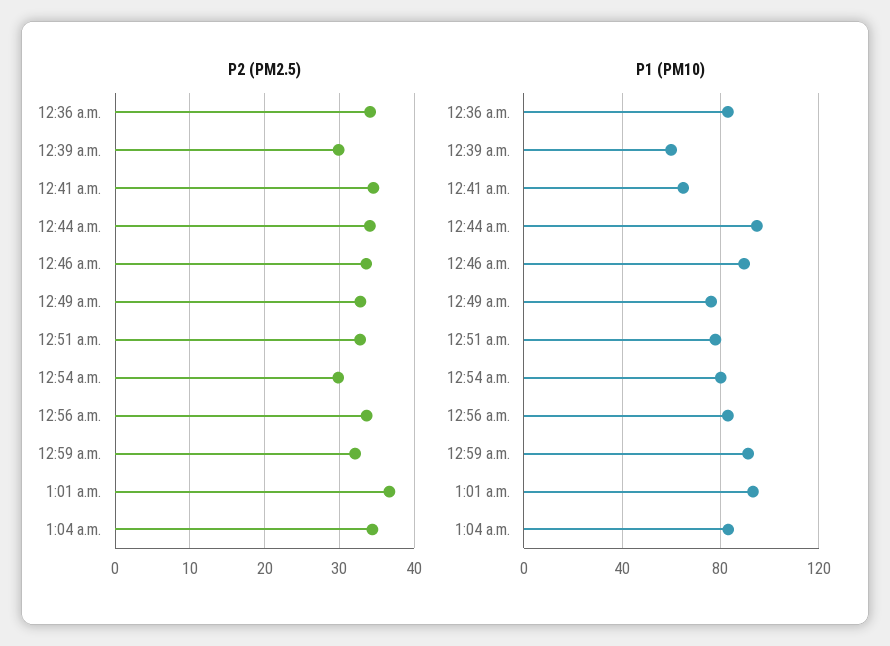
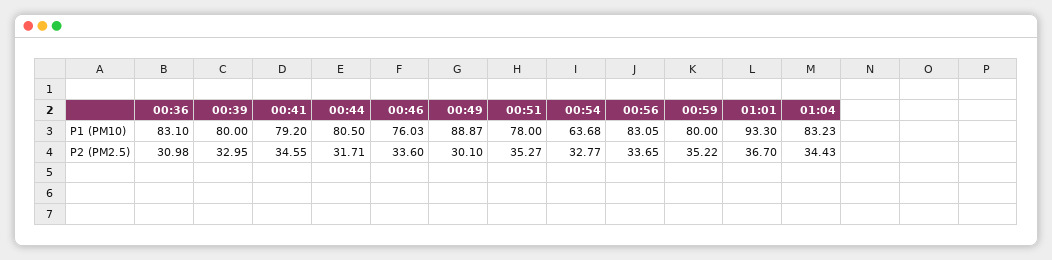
  {
    "P2 (PM2.5)": {
-     "12:36 a.m.": 34,
+     "12:36 a.m.": 30.98,
-     "12:39 a.m.": 30,
+     "12:39 a.m.": 32.95,
      "12:41 a.m.": 34.55,
-     "12:44 a.m.": 34,
+     "12:44 a.m.": 31.71,
      "12:46 a.m.": 33.6,
-     "12:49 a.m.": 33,
+     "12:49 a.m.": 30.1,
-     "12:51 a.m.": 33,
+     "12:51 a.m.": 35.27,
-     "12:54 a.m.": 30,
+     "12:54 a.m.": 32.77,
      "12:56 a.m.": 33.65,
-     "12:59 a.m.": 32,
+     "12:59 a.m.": 35.22,
      "1:01 a.m.": 36.7,
      "1:04 a.m.": 34.43
    },
    "P1 (PM10)": {
      "12:36 a.m.": 83.1,
-     "12:39 a.m.": 60,
+     "12:39 a.m.": 80,
-     "12:41 a.m.": 65,
+     "12:41 a.m.": 79.2,
-     "12:44 a.m.": 95,
+     "12:44 a.m.": 80.5,
-     "12:46 a.m.": 90,
+     "12:46 a.m.": 76.03,
-     "12:49 a.m.": 75,
+     "12:49 a.m.": 88.87,
      "12:51 a.m.": 78,
-     "12:54 a.m.": 80,
+     "12:54 a.m.": 63.68,
      "12:56 a.m.": 83.05,
-     "12:59 a.m.": 90,
+     "12:59 a.m.": 80,
      "1:01 a.m.": 93.3,
      "1:04 a.m.": 83.23
    }
  }

